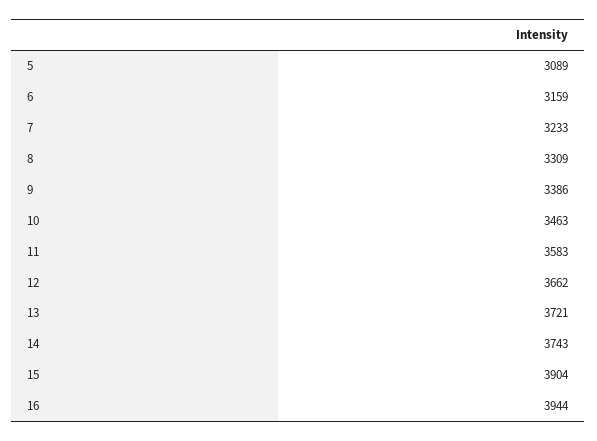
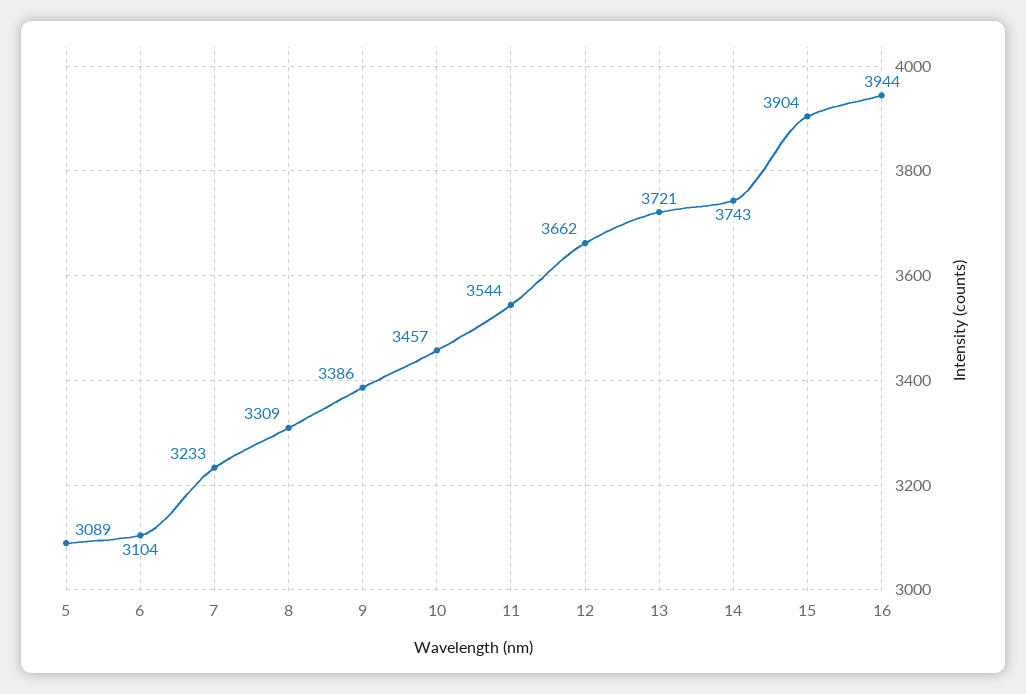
  {
    "5": 3089,
-   "6": 3159,
+   "6": 3104,
    "7": 3233,
    "8": 3309,
    "9": 3386,
-   "10": 3463,
+   "10": 3457,
-   "11": 3583,
+   "11": 3544,
    "12": 3662,
    "13": 3721,
    "14": 3743,
    "15": 3904,
    "16": 3944
  }

